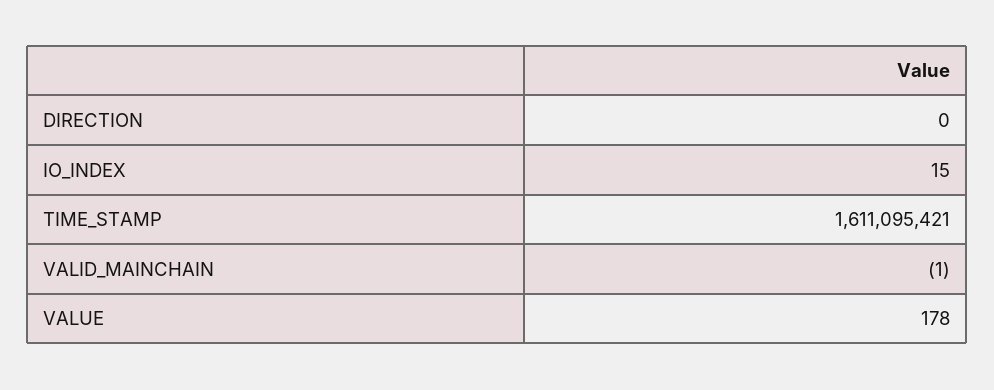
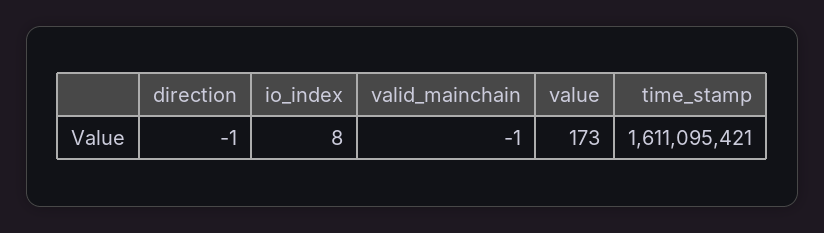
  {
-   "DIRECTION": 0,
+   "DIRECTION": -1,
-   "IO_INDEX": 15,
+   "IO_INDEX": 8,
    "TIME_STAMP": 1611095421,
    "VALID_MAINCHAIN": -1,
-   "VALUE": 178
+   "VALUE": 173
  }

